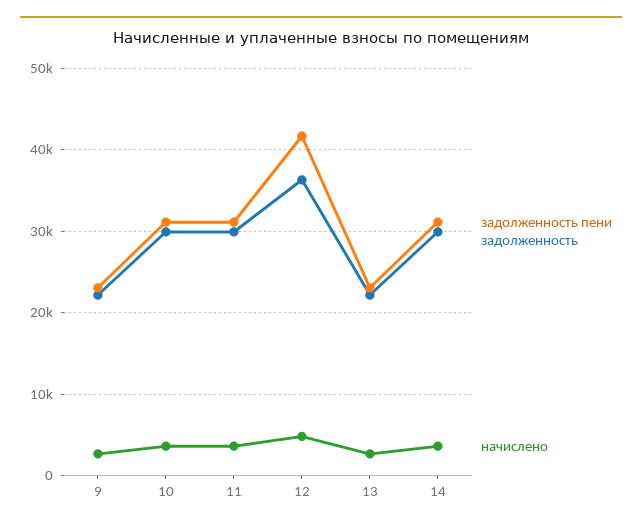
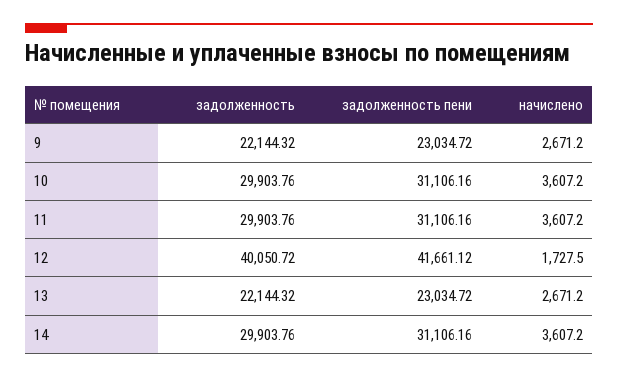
  {
    "задолженность пени": {
      "9": 23034.72,
      "10": 31106.16,
      "11": 31106.16,
      "12": 41661.12,
      "13": 23034.72,
      "14": 31106.16
    },
    "задолженность": {
      "9": 22144.32,
      "10": 29903.76,
      "11": 29903.76,
-     "12": 36000,
+     "12": 40050.72,
      "13": 22144.32,
      "14": 29903.76
    },
    "начислено": {
      "9": 2671.2,
      "10": 3607.2,
      "11": 3607.2,
-     "12": 5000,
+     "12": 1727.5,
      "13": 2671.2,
      "14": 3607.2
    }
  }

